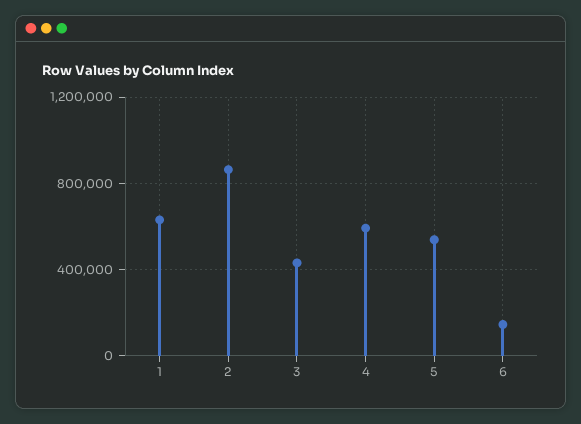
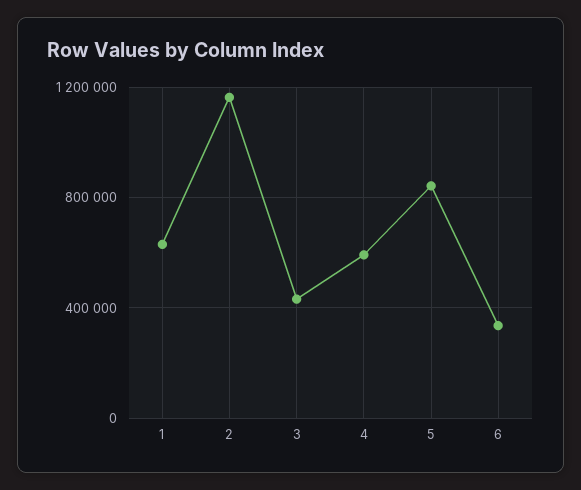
  {
    "1": 650000,
-   "2": 850000,
+   "2": 1150000,
    "3": 450000,
    "4": 600000,
-   "5": 550000,
+   "5": 850000,
-   "6": 150000
+   "6": 350000
  }

